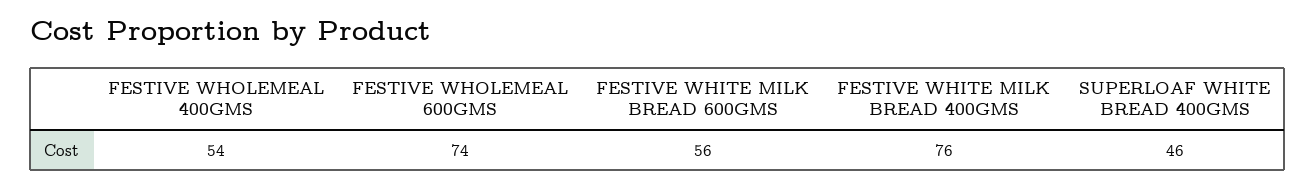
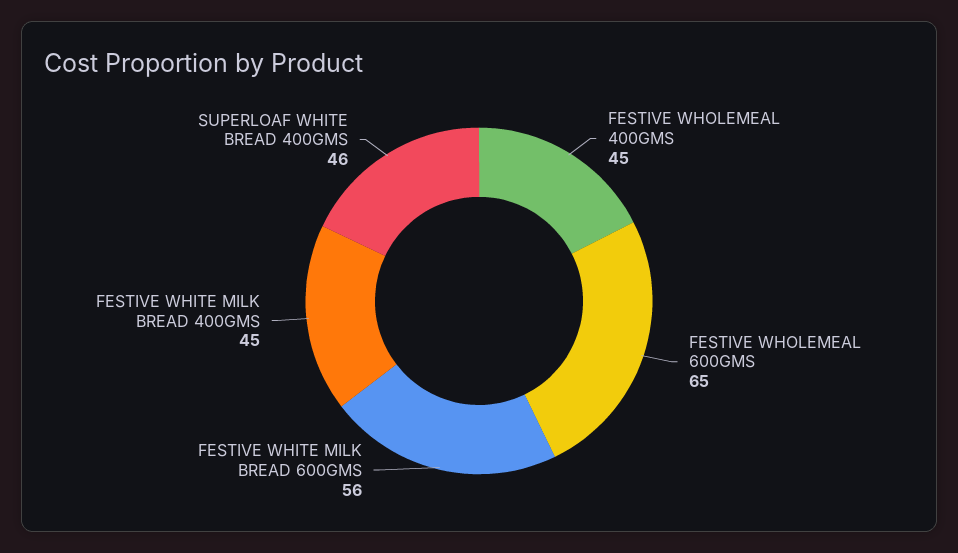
  {
-   "FESTIVE WHOLEMEAL 400GMS": 54,
+   "FESTIVE WHOLEMEAL 400GMS": 45,
-   "FESTIVE WHOLEMEAL 600GMS": 74,
+   "FESTIVE WHOLEMEAL 600GMS": 65,
    "FESTIVE WHITE MILK BREAD 600GMS": 56,
-   "FESTIVE WHITE MILK BREAD 400GMS": 76,
+   "FESTIVE WHITE MILK BREAD 400GMS": 45,
    "SUPERLOAF WHITE BREAD 400GMS": 46
  }

